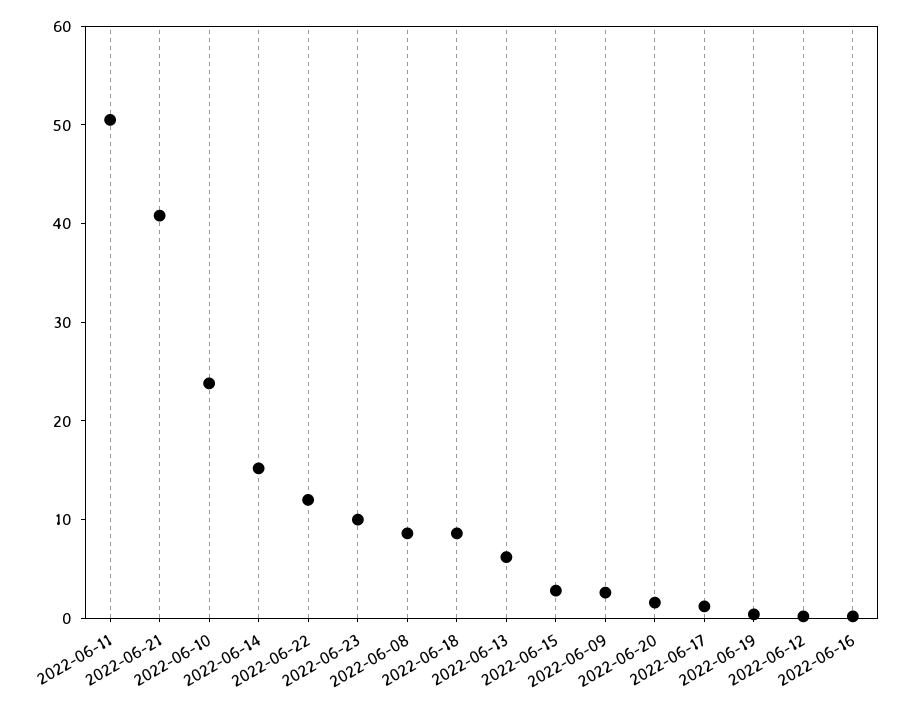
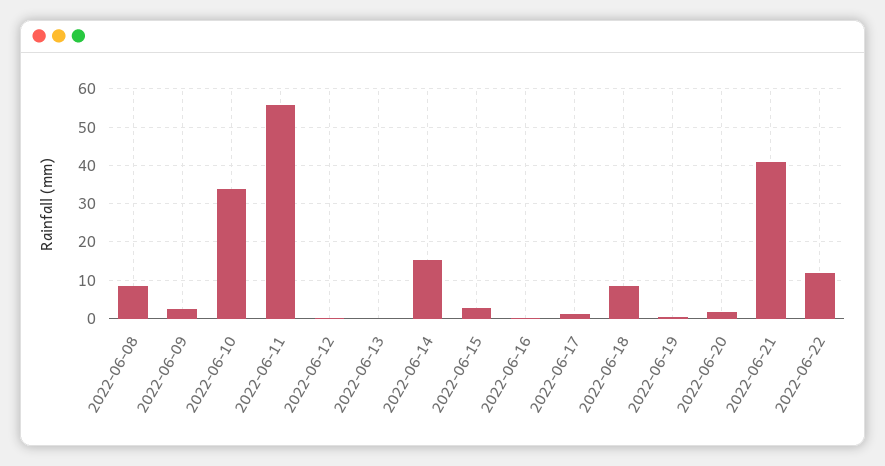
  {
-   "2022-06-11": 50,
+   "2022-06-11": 56,
    "2022-06-21": 40,
-   "2022-06-10": 24,
+   "2022-06-10": 34,
    "2022-06-14": 16,
    "2022-06-22": 12,
-   "2022-06-23": 10,
    "2022-06-08": 8,
    "2022-06-18": 8,
-   "2022-06-13": 6,
+   "2022-06-13": 0,
    "2022-06-15": 2,
    "2022-06-09": 2,
    "2022-06-20": 2,
    "2022-06-17": 2,
    "2022-06-19": 0,
    "2022-06-12": 0,
    "2022-06-16": 0
  }

